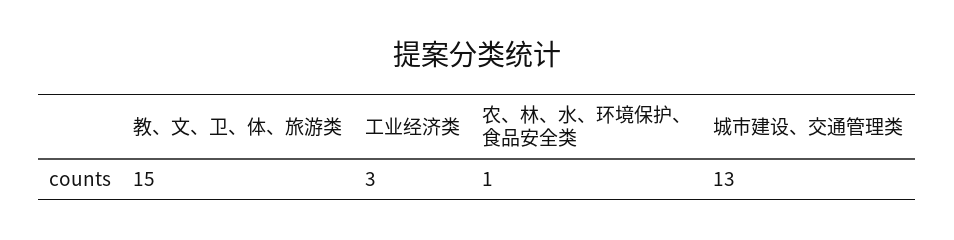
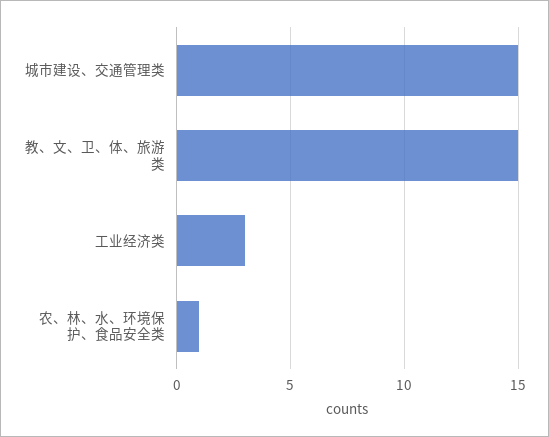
  {
    "教、文、卫、体、旅游类": 15,
    "工业经济类": 3,
    "农、林、水、环境保护、食品安全类": 1,
-   "城市建设、交通管理类": 13
+   "城市建设、交通管理类": 15
  }

